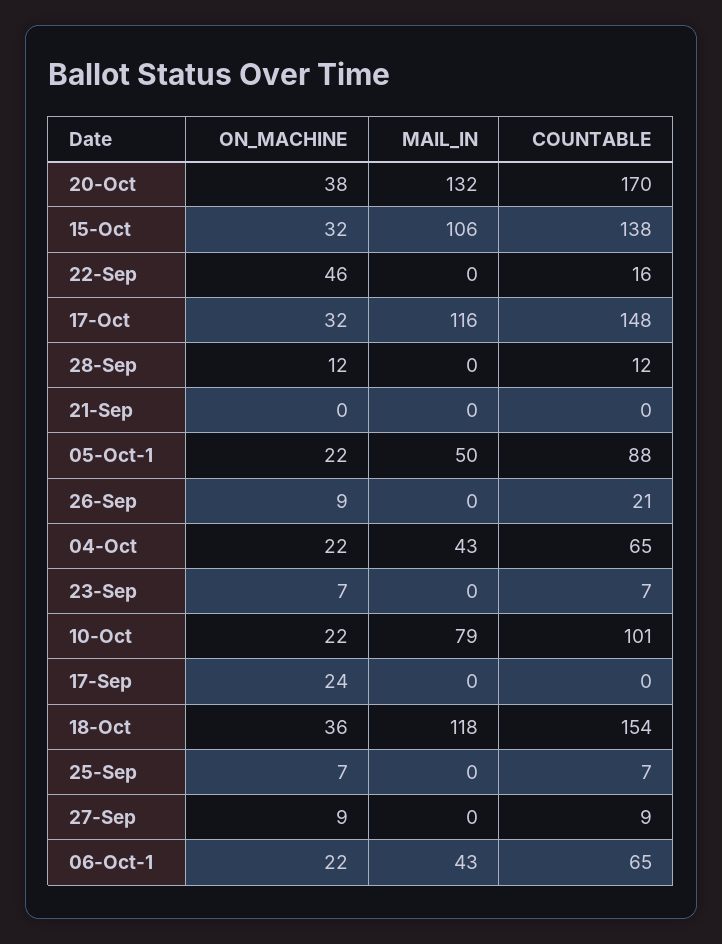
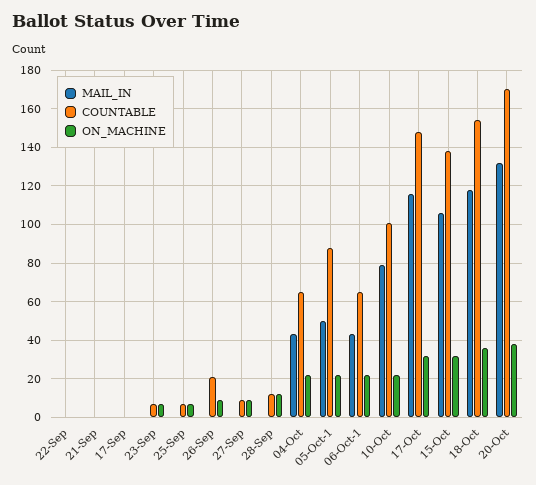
  {
    "ON_MACHINE": {
      "20-Oct": 38,
      "15-Oct": 32,
-     "22-Sep": 46,
+     "22-Sep": 0,
      "17-Oct": 32,
      "28-Sep": 12,
      "21-Sep": 0,
      "05-Oct-1": 22,
      "26-Sep": 9,
      "04-Oct": 22,
      "23-Sep": 7,
      "10-Oct": 22,
-     "17-Sep": 24,
+     "17-Sep": 0,
      "18-Oct": 36,
      "25-Sep": 7,
      "27-Sep": 9,
      "06-Oct-1": 22
    },
    "MAIL_IN": {
      "20-Oct": 132,
      "15-Oct": 106,
      "22-Sep": 0,
      "17-Oct": 116,
      "28-Sep": 0,
      "21-Sep": 0,
      "05-Oct-1": 50,
      "26-Sep": 0,
      "04-Oct": 43,
      "23-Sep": 0,
      "10-Oct": 79,
      "17-Sep": 0,
      "18-Oct": 118,
      "25-Sep": 0,
      "27-Sep": 0,
      "06-Oct-1": 43
    },
    "COUNTABLE": {
      "20-Oct": 170,
      "15-Oct": 138,
-     "22-Sep": 16,
+     "22-Sep": 0,
      "17-Oct": 148,
      "28-Sep": 12,
      "21-Sep": 0,
      "05-Oct-1": 88,
      "26-Sep": 21,
      "04-Oct": 65,
      "23-Sep": 7,
      "10-Oct": 101,
      "17-Sep": 0,
      "18-Oct": 154,
      "25-Sep": 7,
      "27-Sep": 9,
      "06-Oct-1": 65
    }
  }

